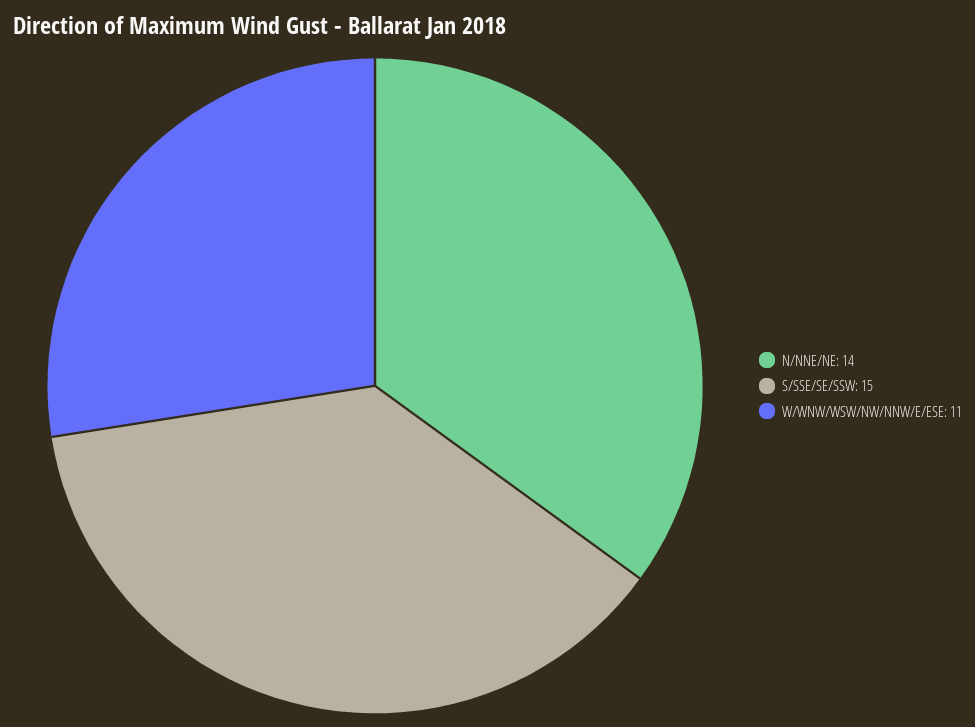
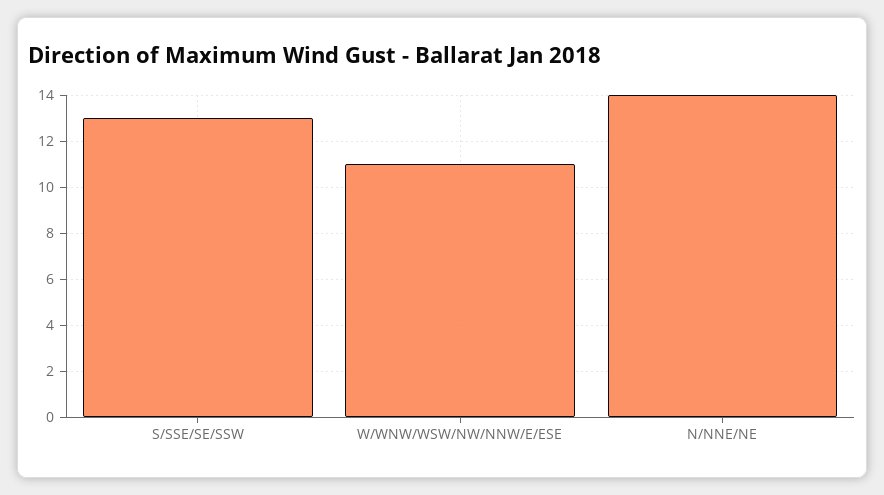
  {
    "N/NNE/NE": 14,
-   "S/SSE/SE/SSW": 15,
+   "S/SSE/SE/SSW": 13,
    "W/WNW/WSW/NW/NNW/E/ESE": 11
  }

